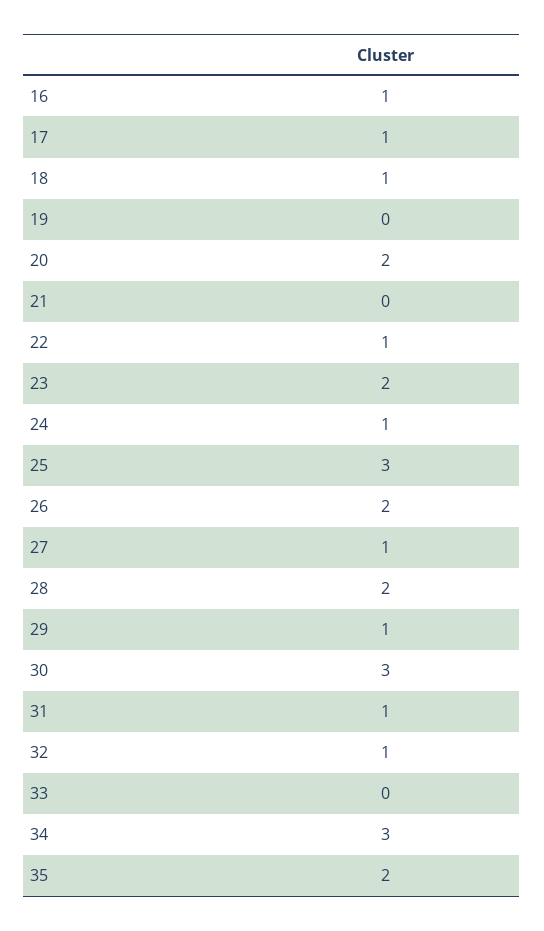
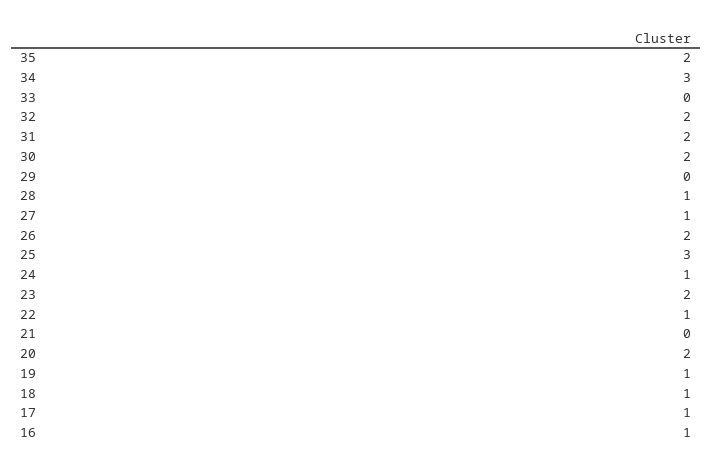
  {
    "16": 1,
    "17": 1,
    "18": 1,
-   "19": 0,
+   "19": 1,
    "20": 2,
    "21": 0,
    "22": 1,
    "23": 2,
    "24": 1,
    "25": 3,
    "26": 2,
    "27": 1,
-   "28": 2,
+   "28": 1,
-   "29": 1,
+   "29": 0,
-   "30": 3,
+   "30": 2,
-   "31": 1,
+   "31": 2,
-   "32": 1,
+   "32": 2,
    "33": 0,
    "34": 3,
    "35": 2
  }

